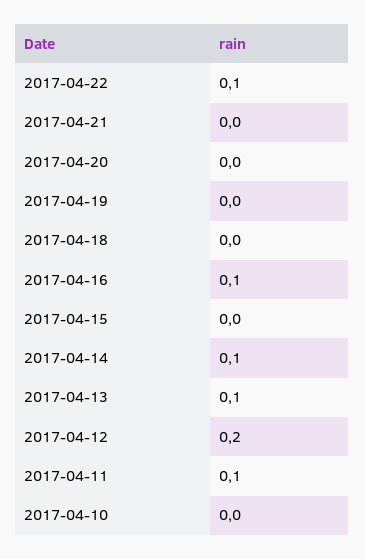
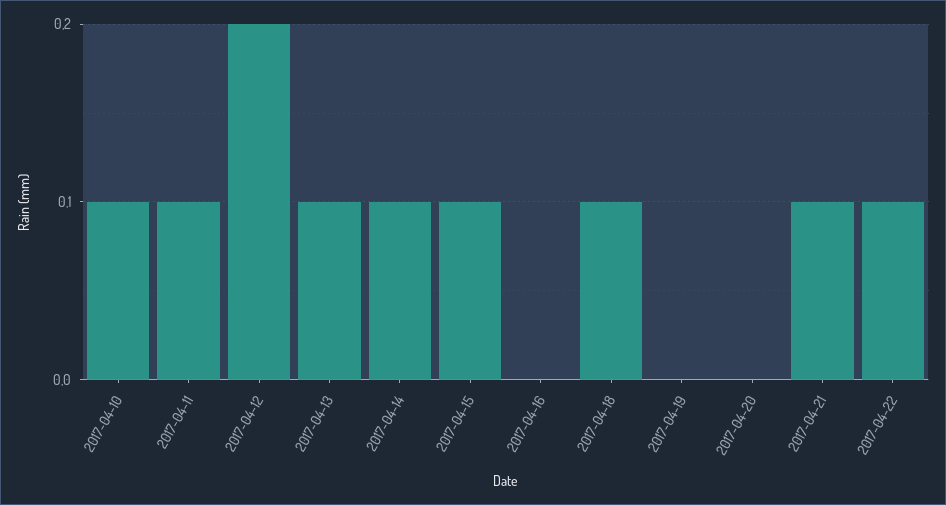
  {
    "2017-04-22": 0.1,
-   "2017-04-21": 0,
+   "2017-04-21": 0.1,
    "2017-04-20": 0,
    "2017-04-19": 0,
-   "2017-04-18": 0,
+   "2017-04-18": 0.1,
-   "2017-04-16": 0.1,
+   "2017-04-16": 0,
-   "2017-04-15": 0,
+   "2017-04-15": 0.1,
    "2017-04-14": 0.1,
    "2017-04-13": 0.1,
    "2017-04-12": 0.2,
    "2017-04-11": 0.1,
-   "2017-04-10": 0
+   "2017-04-10": 0.1
  }

